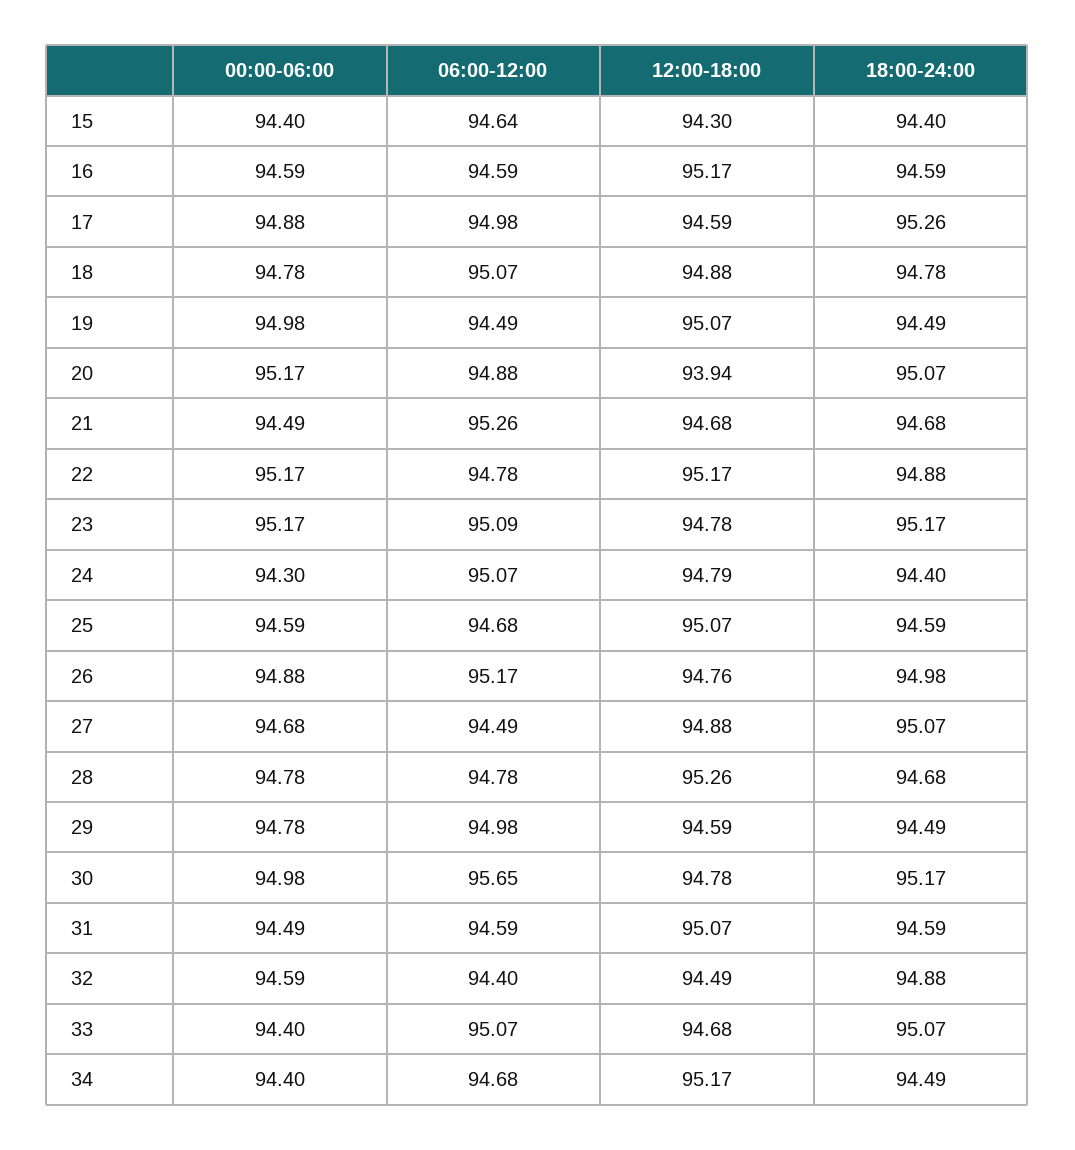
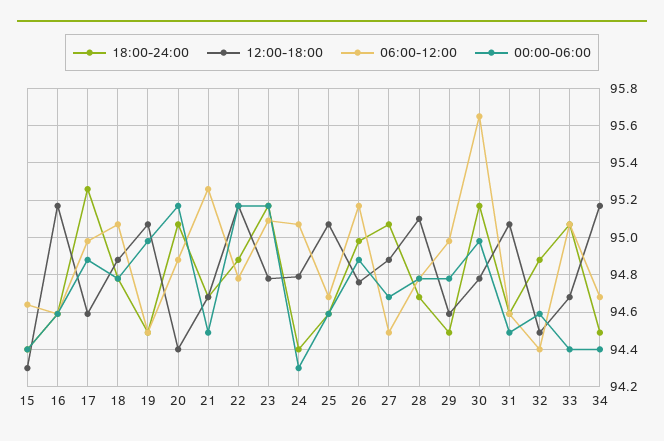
  {
    "00:00-06:00": {
      "15": 94.4,
      "16": 94.59,
      "17": 94.88,
      "18": 94.78,
      "19": 94.98,
      "20": 95.17,
      "21": 94.49,
      "22": 95.17,
      "23": 95.17,
      "24": 94.3,
      "25": 94.59,
      "26": 94.88,
      "27": 94.68,
      "28": 94.78,
      "29": 94.78,
      "30": 94.98,
      "31": 94.49,
      "32": 94.59,
      "33": 94.4,
      "34": 94.4
    },
    "06:00-12:00": {
      "15": 94.64,
      "16": 94.59,
      "17": 94.98,
      "18": 95.07,
      "19": 94.49,
      "20": 94.88,
      "21": 95.26,
      "22": 94.78,
      "23": 95.09,
      "24": 95.07,
      "25": 94.68,
      "26": 95.17,
      "27": 94.49,
      "28": 94.78,
      "29": 94.98,
      "30": 95.65,
      "31": 94.59,
      "32": 94.4,
      "33": 95.07,
      "34": 94.68
    },
    "12:00-18:00": {
      "15": 94.3,
      "16": 95.17,
      "17": 94.59,
      "18": 94.88,
      "19": 95.07,
-     "20": 93.94,
+     "20": 94.4,
      "21": 94.68,
      "22": 95.17,
      "23": 94.78,
      "24": 94.79,
      "25": 95.07,
      "26": 94.76,
      "27": 94.88,
-     "28": 95.26,
+     "28": 95.1,
      "29": 94.59,
      "30": 94.78,
      "31": 95.07,
      "32": 94.49,
      "33": 94.68,
      "34": 95.17
    },
    "18:00-24:00": {
      "15": 94.4,
      "16": 94.59,
      "17": 95.26,
      "18": 94.78,
      "19": 94.49,
      "20": 95.07,
      "21": 94.68,
      "22": 94.88,
      "23": 95.17,
      "24": 94.4,
      "25": 94.59,
      "26": 94.98,
      "27": 95.07,
      "28": 94.68,
      "29": 94.49,
      "30": 95.17,
      "31": 94.59,
      "32": 94.88,
      "33": 95.07,
      "34": 94.49
    }
  }

